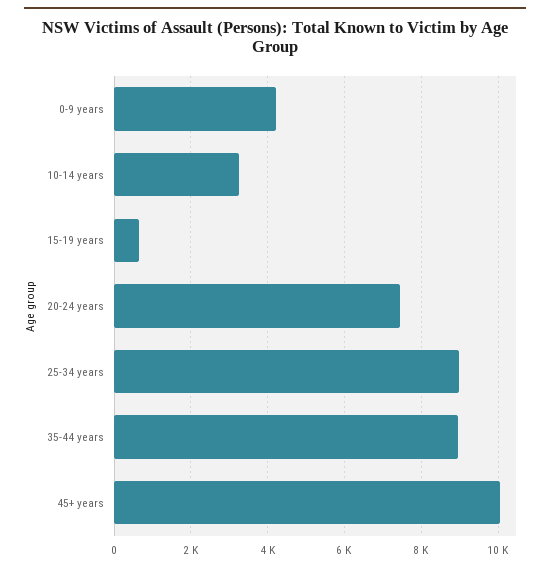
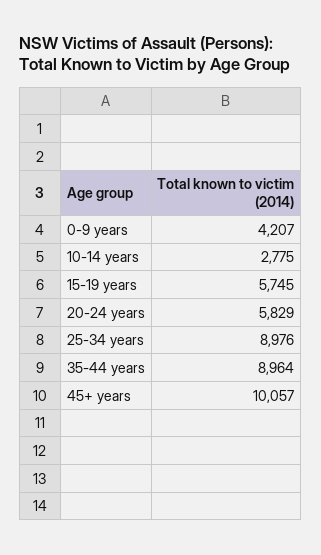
  {
    "0-9 years": 4207,
-   "10-14 years": 3200,
+   "10-14 years": 2775,
-   "15-19 years": 600,
+   "15-19 years": 5745,
-   "20-24 years": 7400,
+   "20-24 years": 5829,
    "25-34 years": 8976,
    "35-44 years": 8964,
    "45+ years": 10057
  }

